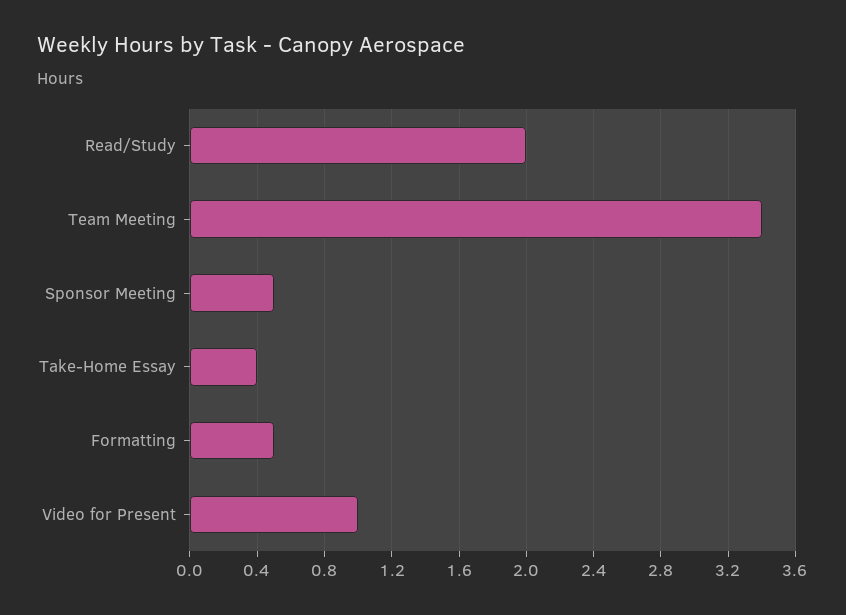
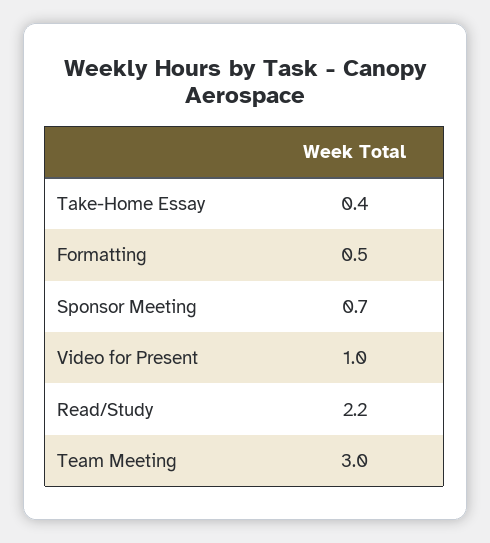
  {
-   "Read/Study": 2,
+   "Read/Study": 2.2,
-   "Team Meeting": 3.4,
+   "Team Meeting": 3,
-   "Sponsor Meeting": 0.5,
+   "Sponsor Meeting": 0.7,
    "Take-Home Essay": 0.4,
    "Formatting": 0.5,
    "Video for Present": 1
  }

